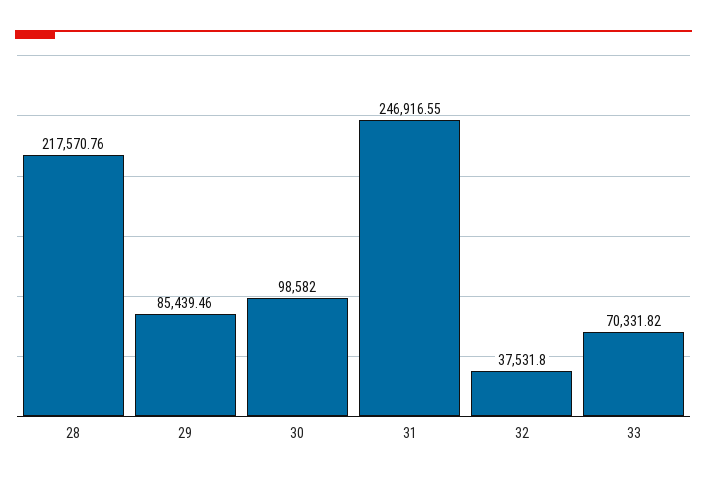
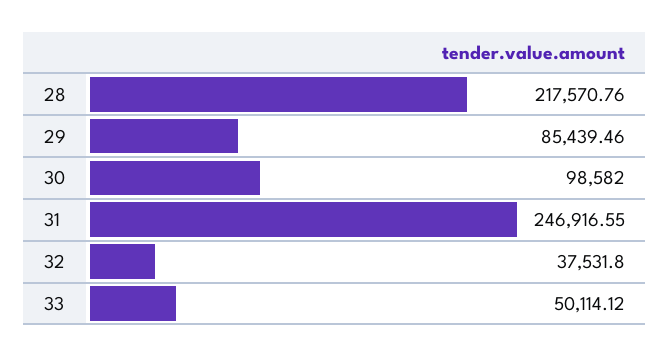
  {
    "28": 217570.76,
    "29": 85439.46,
    "30": 98582,
    "31": 246916.55,
    "32": 37531.8,
-   "33": 70331.82
+   "33": 50114.12
  }

